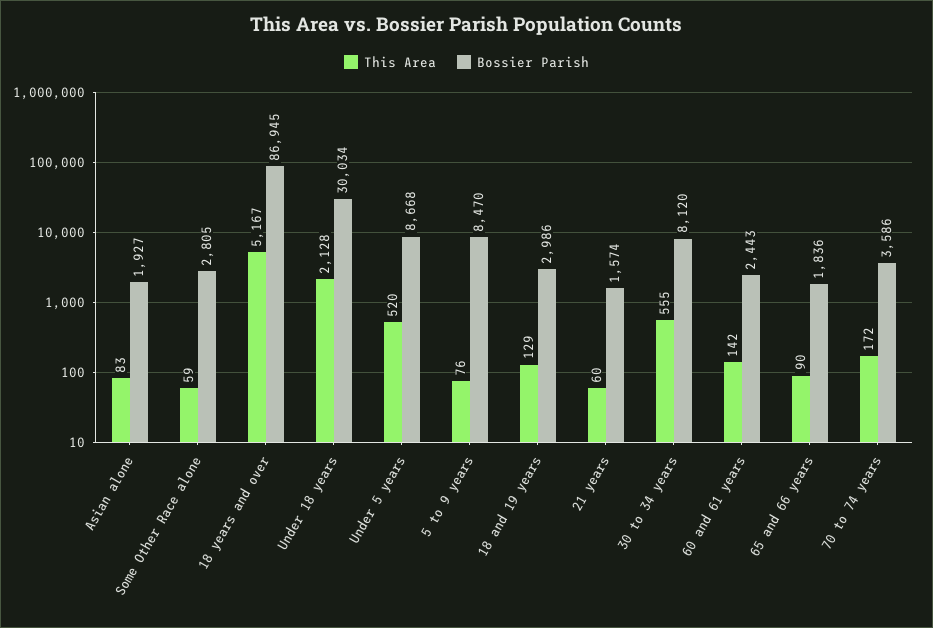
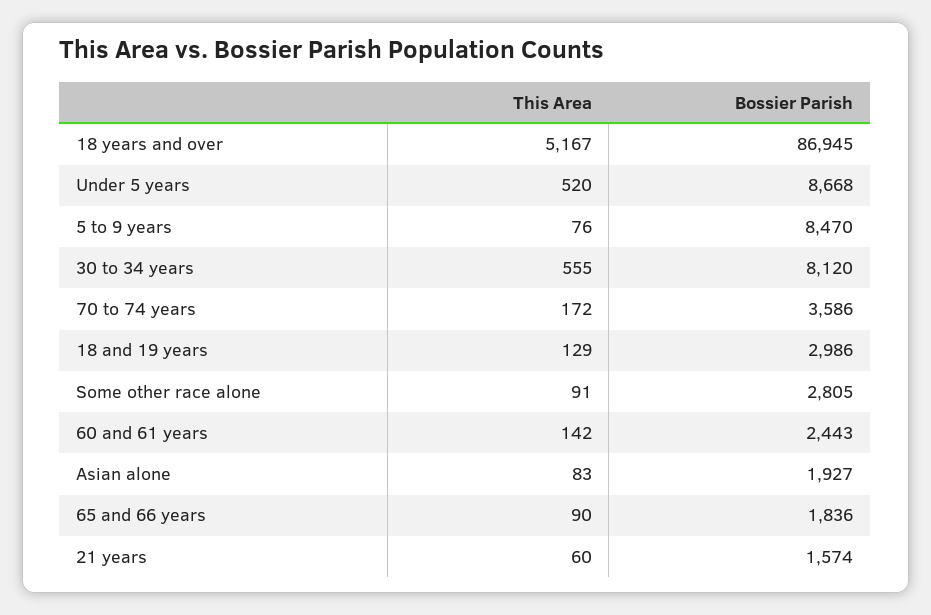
  {
    "This Area": {
      "Asian alone": 83,
-     "Some Other Race alone": 59,
+     "Some Other Race alone": 91,
      "18 years and over": 5167,
-     "Under 18 years": 2128,
      "Under 5 years": 520,
      "5 to 9 years": 76,
      "18 and 19 years": 129,
      "21 years": 60,
      "30 to 34 years": 555,
      "60 and 61 years": 142,
      "65 and 66 years": 90,
      "70 to 74 years": 172
    },
    "Bossier Parish": {
      "Asian alone": 1927,
      "Some Other Race alone": 2805,
      "18 years and over": 86945,
-     "Under 18 years": 30034,
      "Under 5 years": 8668,
      "5 to 9 years": 8470,
      "18 and 19 years": 2986,
      "21 years": 1574,
      "30 to 34 years": 8120,
      "60 and 61 years": 2443,
      "65 and 66 years": 1836,
      "70 to 74 years": 3586
    }
  }

